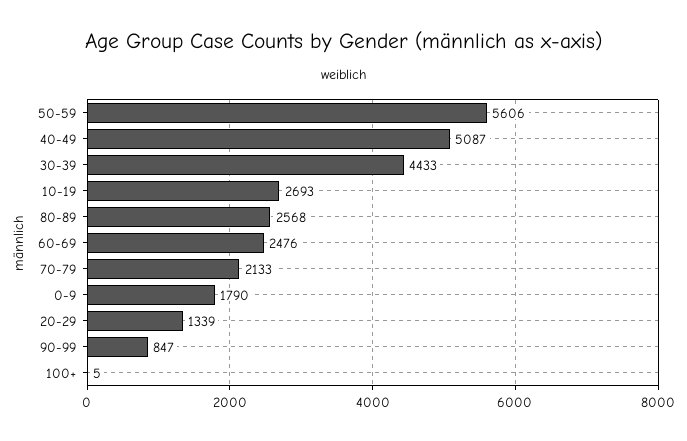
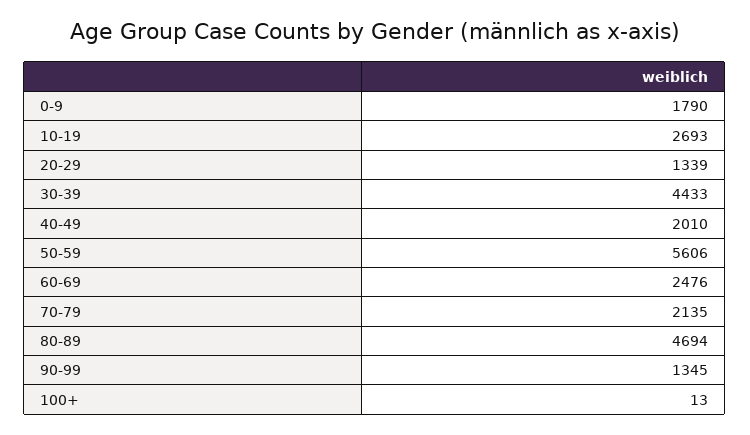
  {
    "50-59": 5606,
-   "40-49": 5087,
+   "40-49": 2010,
    "30-39": 4433,
    "10-19": 2693,
-   "80-89": 2568,
+   "80-89": 4694,
    "60-69": 2476,
-   "70-79": 2133,
+   "70-79": 2135,
    "0-9": 1790,
    "20-29": 1339,
-   "90-99": 847,
+   "90-99": 1345,
-   "100+": 5
+   "100+": 13
  }

